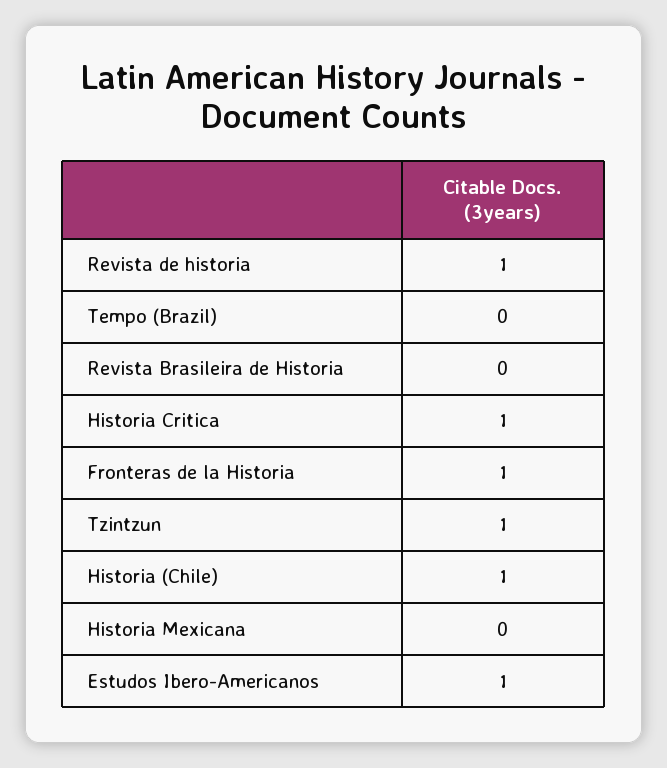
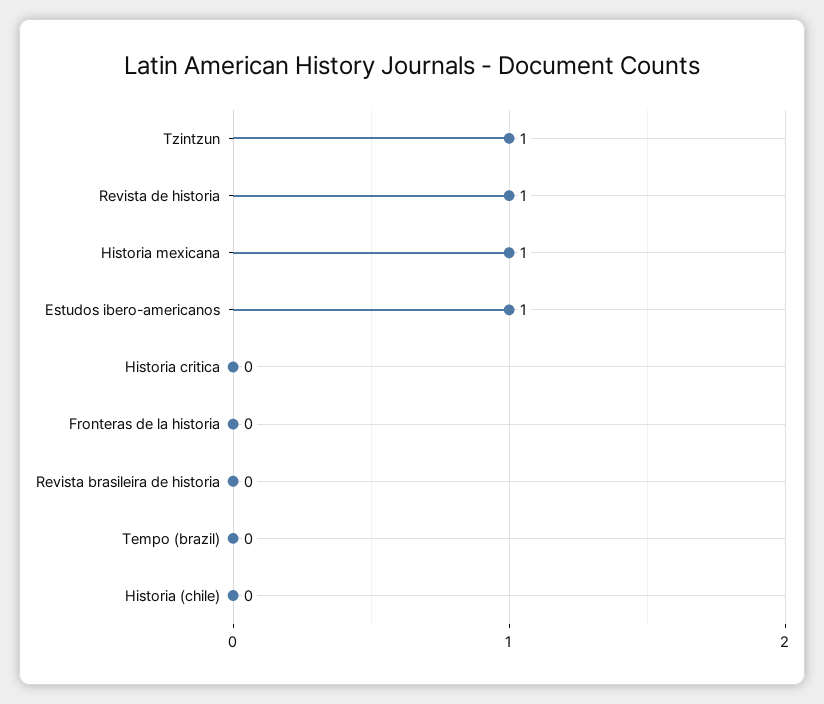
  {
    "Revista de historia": 1,
    "Tempo (Brazil)": 0,
    "Revista Brasileira de Historia": 0,
-   "Historia Critica": 1,
+   "Historia Critica": 0,
-   "Fronteras de la Historia": 1,
+   "Fronteras de la Historia": 0,
    "Tzintzun": 1,
-   "Historia (Chile)": 1,
+   "Historia (Chile)": 0,
-   "Historia Mexicana": 0,
+   "Historia Mexicana": 1,
    "Estudos Ibero-Americanos": 1
  }

